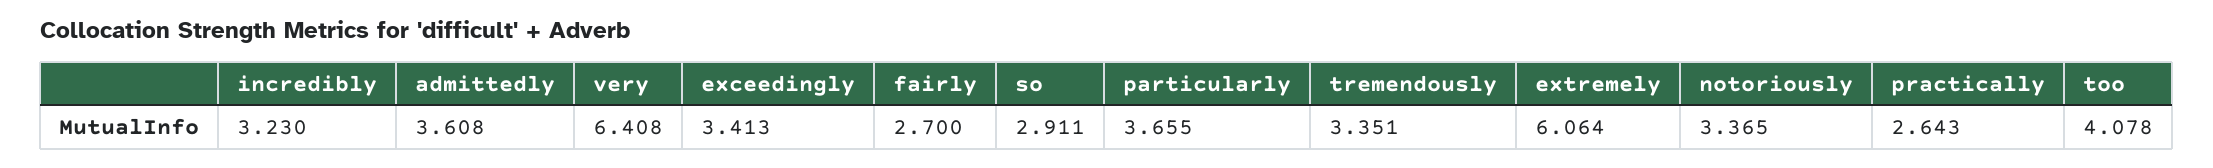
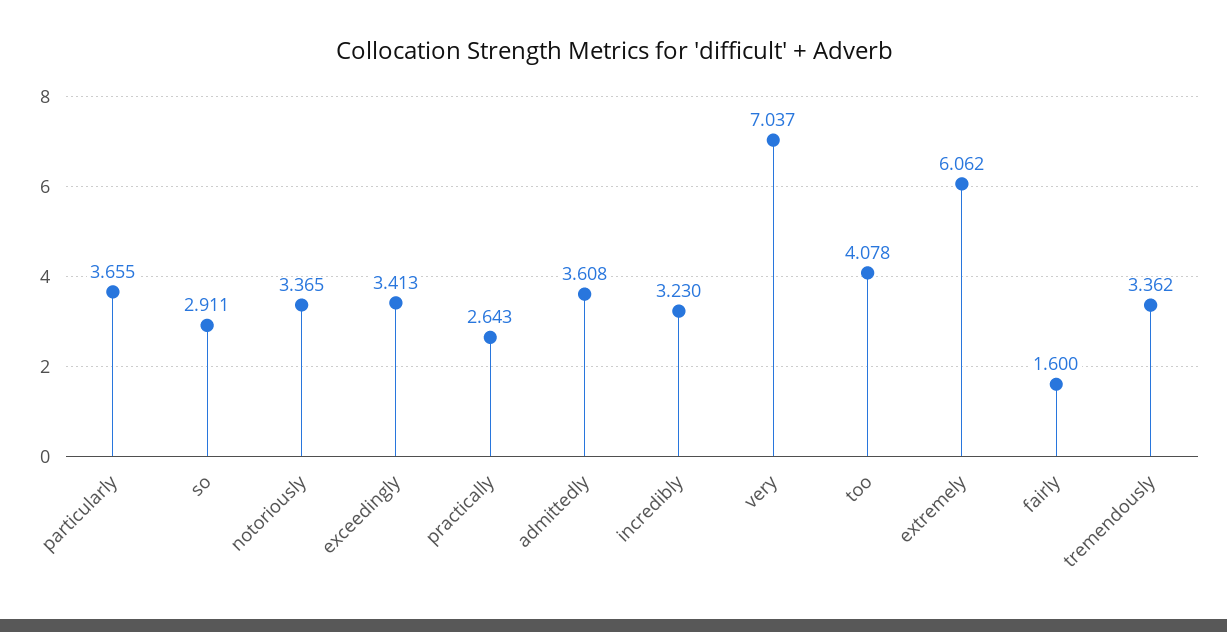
  {
    "incredibly": 3.23,
    "admittedly": 3.608,
-   "very": 6.408,
+   "very": 7.037,
    "exceedingly": 3.413,
-   "fairly": 2.7,
+   "fairly": 1.6,
    "so": 2.911,
    "particularly": 3.655,
-   "tremendously": 3.351,
+   "tremendously": 3.362,
-   "extremely": 6.064,
+   "extremely": 6.062,
    "notoriously": 3.365,
    "practically": 2.643,
    "too": 4.078
  }

